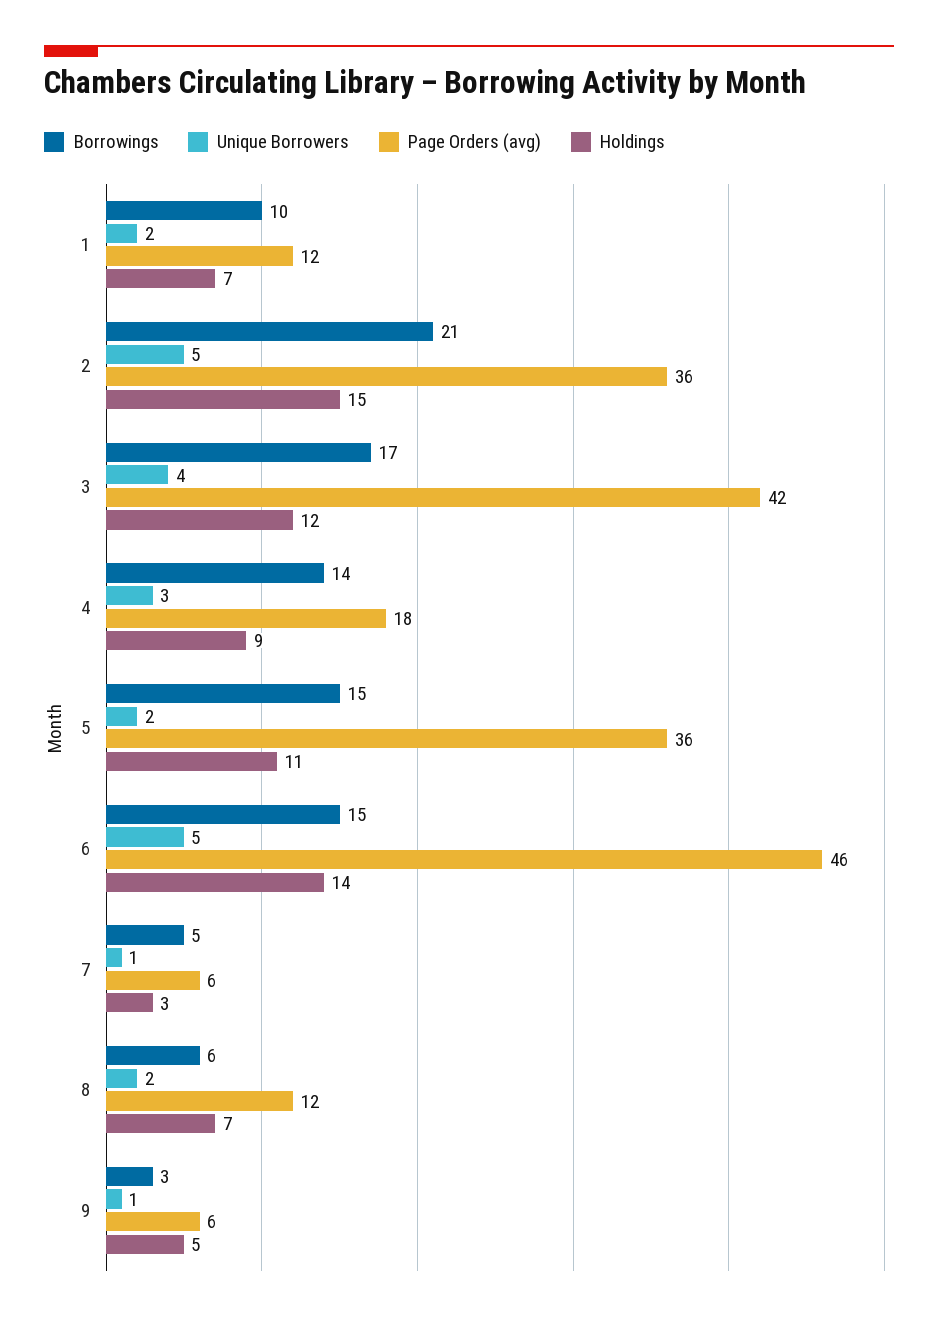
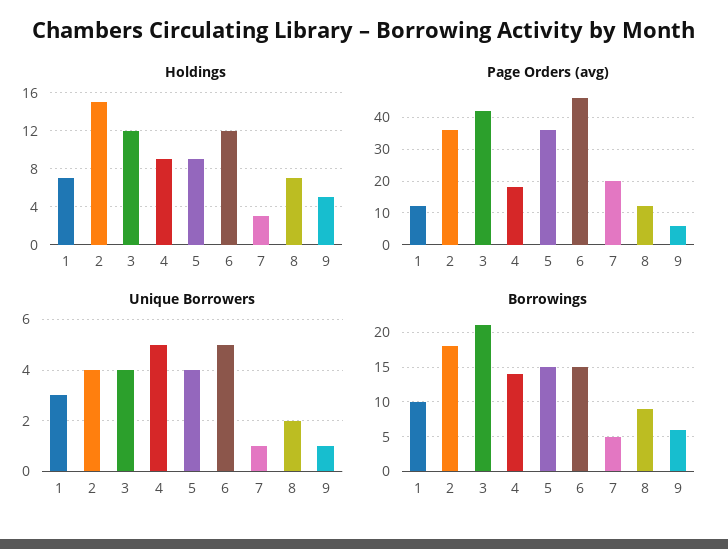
  {
    "Borrowings": {
      "1": 10,
-     "2": 21,
+     "2": 18,
-     "3": 17,
+     "3": 21,
      "4": 14,
      "5": 15,
      "6": 15,
      "7": 5,
-     "8": 6,
+     "8": 9,
-     "9": 3
+     "9": 6
    },
    "Unique Borrowers": {
-     "1": 2,
+     "1": 3,
-     "2": 5,
+     "2": 4,
      "3": 4,
-     "4": 3,
+     "4": 5,
-     "5": 2,
+     "5": 4,
      "6": 5,
      "7": 1,
      "8": 2,
      "9": 1
    },
    "Page Orders (avg)": {
      "1": 12,
      "2": 36,
      "3": 42,
      "4": 18,
      "5": 36,
      "6": 46,
-     "7": 6,
+     "7": 20,
      "8": 12,
      "9": 6
    },
    "Holdings": {
      "1": 7,
      "2": 15,
      "3": 12,
      "4": 9,
-     "5": 11,
+     "5": 9,
-     "6": 14,
+     "6": 12,
      "7": 3,
      "8": 7,
      "9": 5
    }
  }

